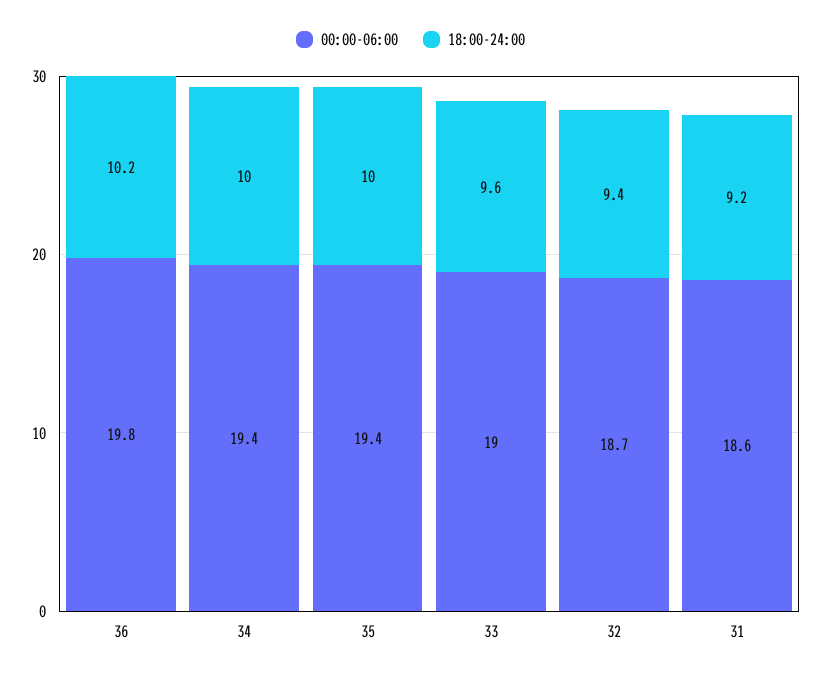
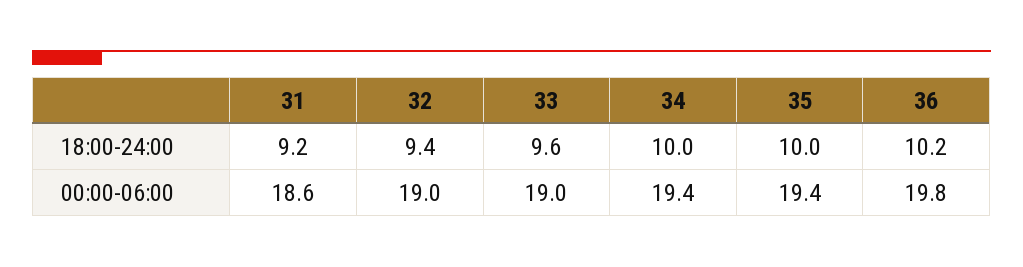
  {
    "00:00-06:00": {
      "36": 19.8,
      "34": 19.4,
      "35": 19.4,
      "33": 19,
-     "32": 18.7,
+     "32": 19,
      "31": 18.6
    },
    "18:00-24:00": {
      "36": 10.2,
      "34": 10,
      "35": 10,
      "33": 9.6,
      "32": 9.4,
      "31": 9.2
    }
  }

